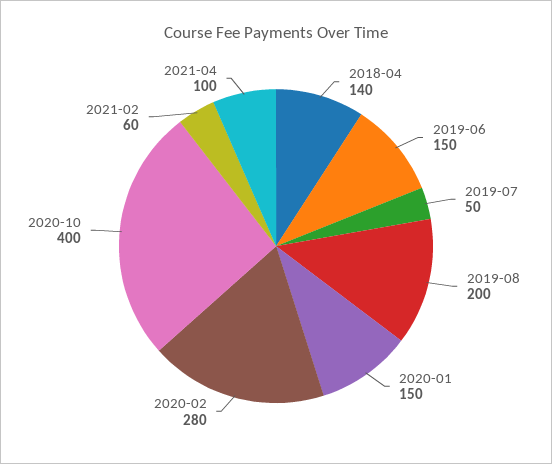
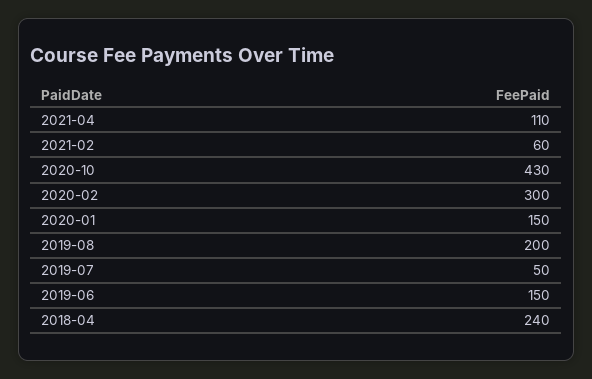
  {
-   "2018-04": 140,
+   "2018-04": 240,
    "2019-06": 150,
    "2019-07": 50,
    "2019-08": 200,
    "2020-01": 150,
-   "2020-02": 280,
+   "2020-02": 300,
-   "2020-10": 400,
+   "2020-10": 430,
    "2021-02": 60,
-   "2021-04": 100
+   "2021-04": 110
  }

